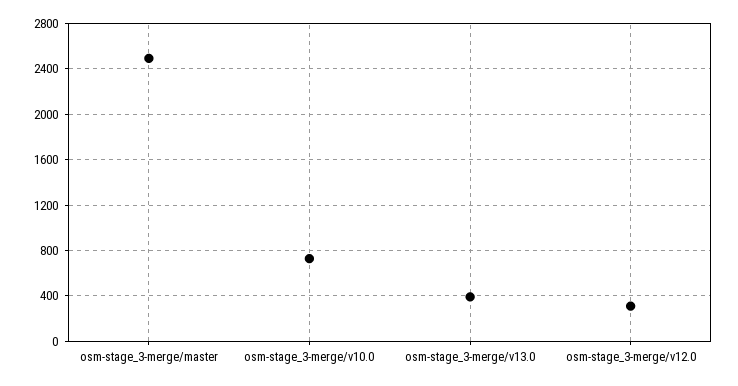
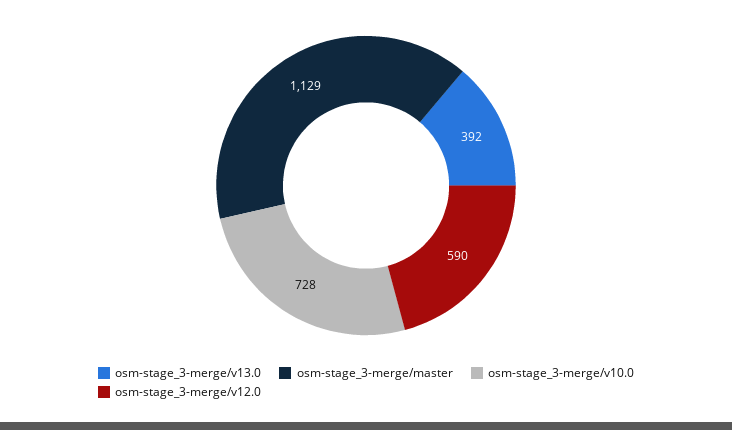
  {
-   "osm-stage_3-merge/master": 2500,
+   "osm-stage_3-merge/master": 1129,
    "osm-stage_3-merge/v10.0": 728,
    "osm-stage_3-merge/v13.0": 392,
-   "osm-stage_3-merge/v12.0": 300
+   "osm-stage_3-merge/v12.0": 590
  }

